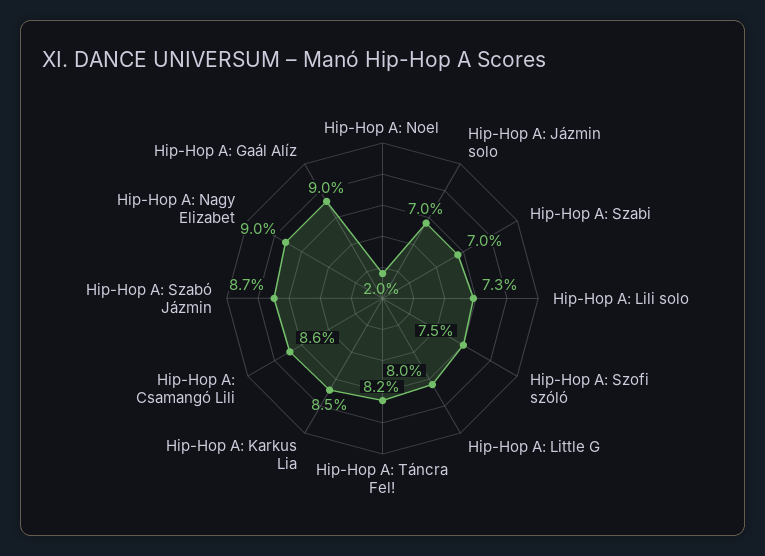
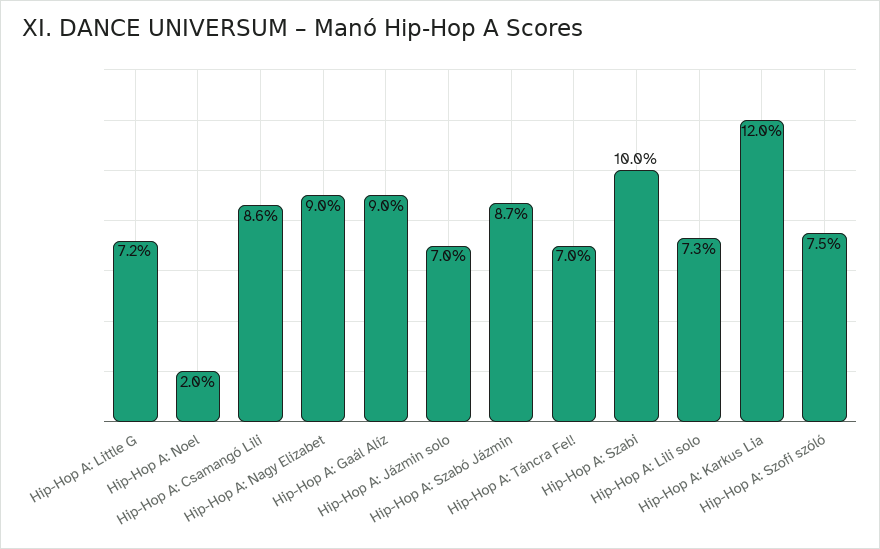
  {
    "Hip-Hop A: Noel": 2,
    "Hip-Hop A: Jázmin solo": 7,
-   "Hip-Hop A: Szabi": 7,
+   "Hip-Hop A: Szabi": 10,
    "Hip-Hop A: Lili solo": 7.3,
    "Hip-Hop A: Szofi szóló": 7.5,
-   "Hip-Hop A: Little G": 8,
+   "Hip-Hop A: Little G": 7.2,
-   "Hip-Hop A: Táncra Fel!": 8.2,
+   "Hip-Hop A: Táncra Fel!": 7,
-   "Hip-Hop A: Karkus Lia": 8.5,
+   "Hip-Hop A: Karkus Lia": 12,
    "Hip-Hop A: Csamangó Lili": 8.6,
    "Hip-Hop A: Szabó Jázmin": 8.7,
    "Hip-Hop A: Nagy Elizabet": 9,
    "Hip-Hop A: Gaál Alíz": 9
  }

